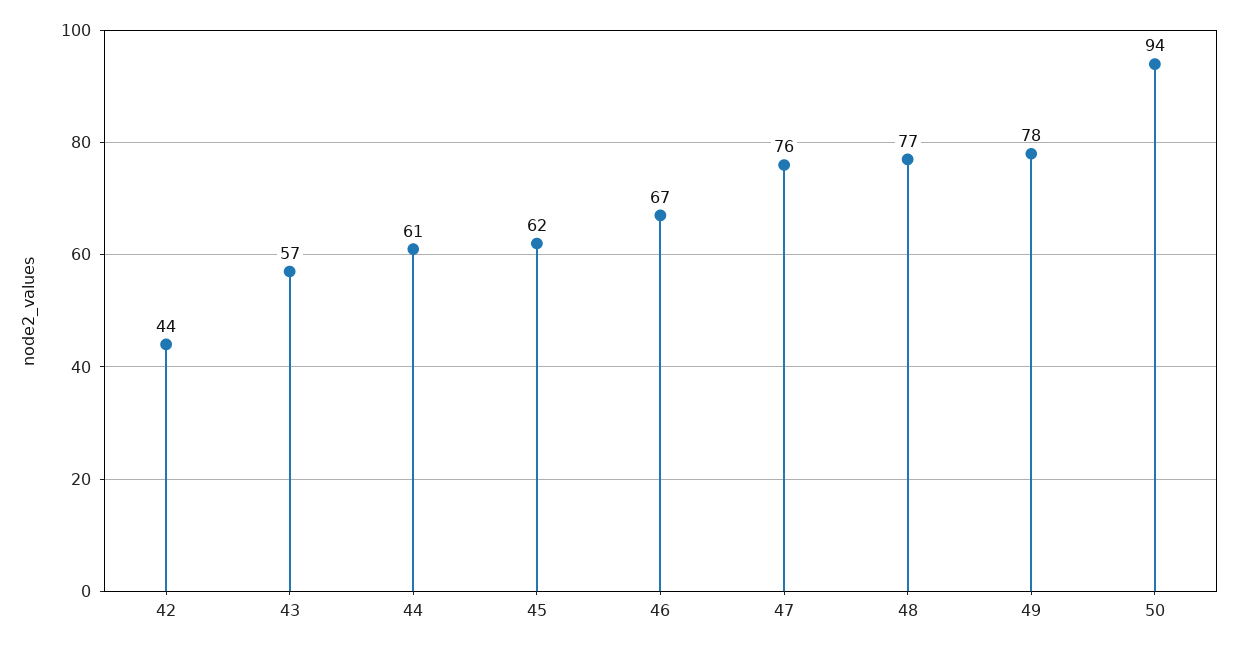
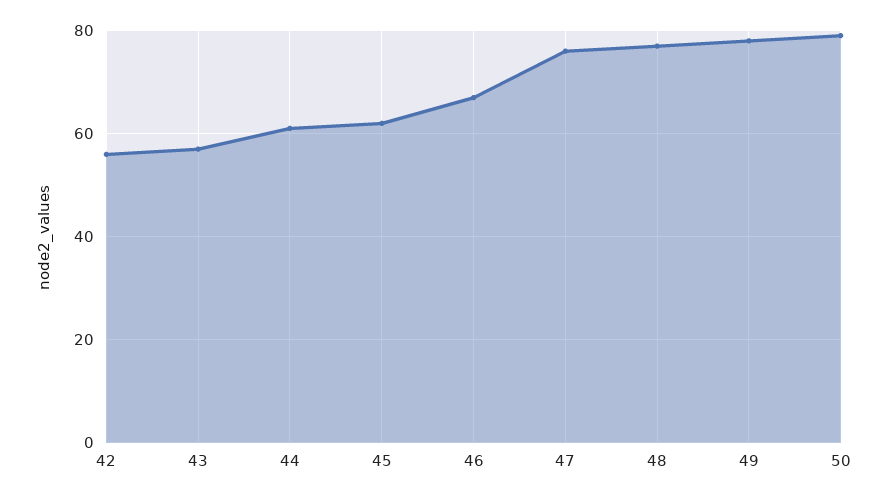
  {
-   "42": 44,
+   "42": 55,
    "43": 57,
    "44": 61,
    "45": 62,
    "46": 67,
    "47": 76,
    "48": 77,
    "49": 78,
-   "50": 94
+   "50": 80
  }

